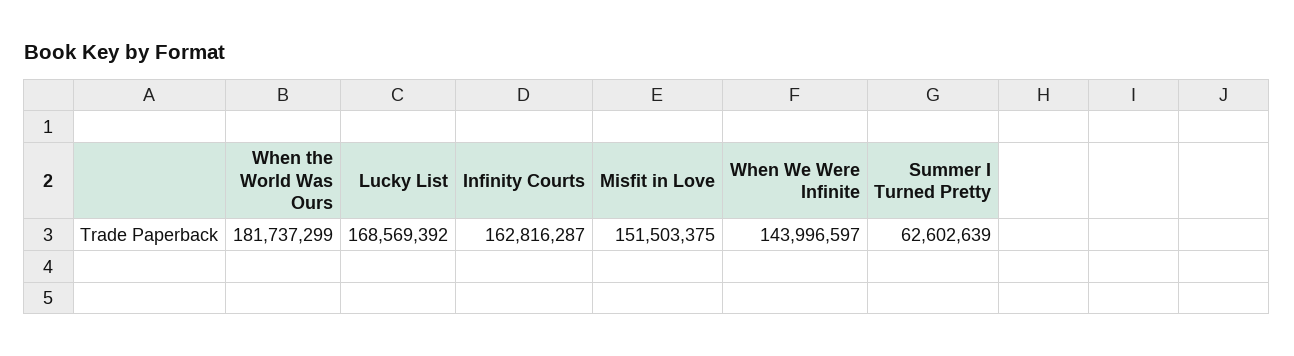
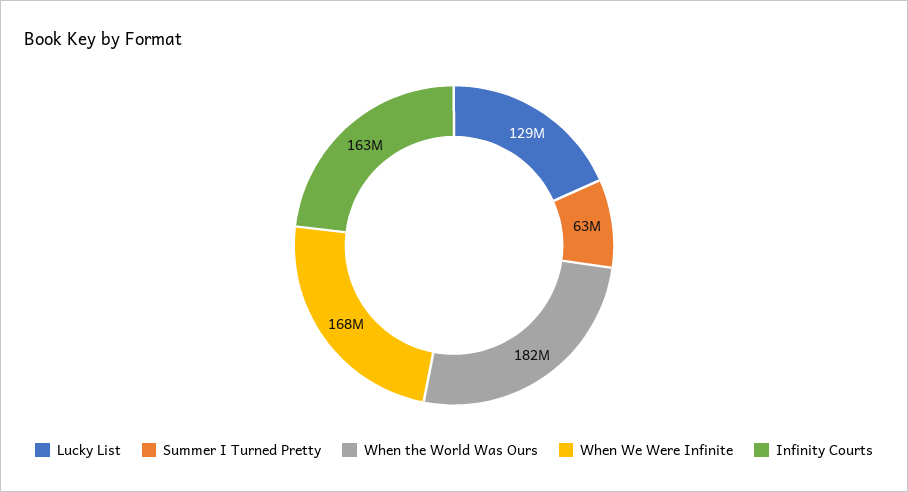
  {
    "When the World Was Ours": 181737299,
-   "Lucky List": 168569392,
+   "Lucky List": 129000000,
    "Infinity Courts": 162816287,
-   "Misfit in Love": 151503375,
-   "When We Were Infinite": 143996597,
+   "When We Were Infinite": 168000000,
    "Summer I Turned Pretty": 62602639
  }

